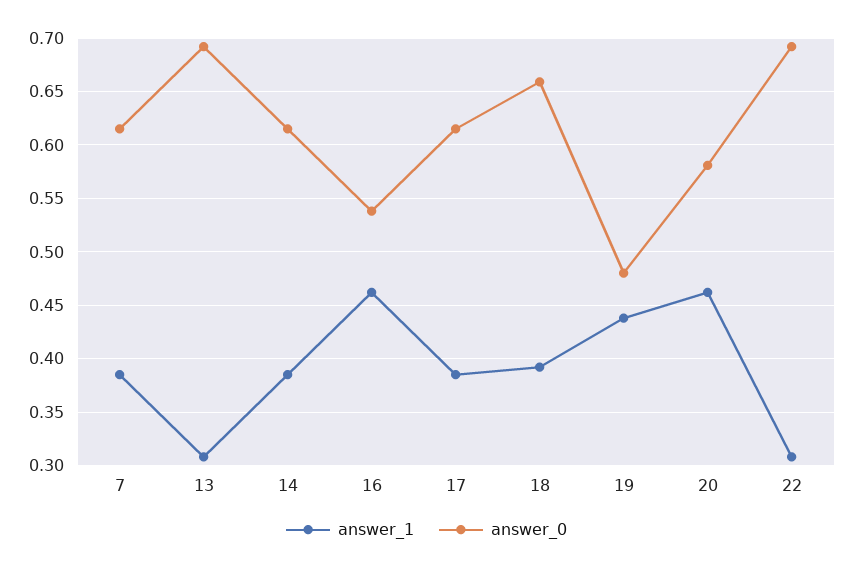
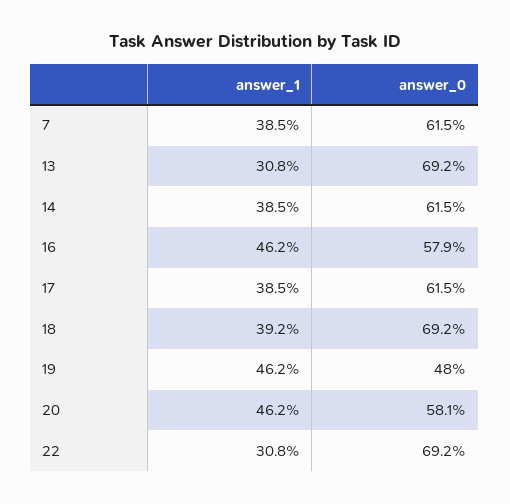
  {
    "answer_1": {
      "7": 0.385,
      "13": 0.308,
      "14": 0.385,
      "16": 0.462,
      "17": 0.385,
      "18": 0.392,
-     "19": 0.44,
+     "19": 0.462,
      "20": 0.462,
      "22": 0.308
    },
    "answer_0": {
      "7": 0.615,
      "13": 0.692,
      "14": 0.615,
-     "16": 0.54,
+     "16": 0.579,
      "17": 0.615,
-     "18": 0.66,
+     "18": 0.692,
      "19": 0.48,
      "20": 0.581,
      "22": 0.692
    }
  }

